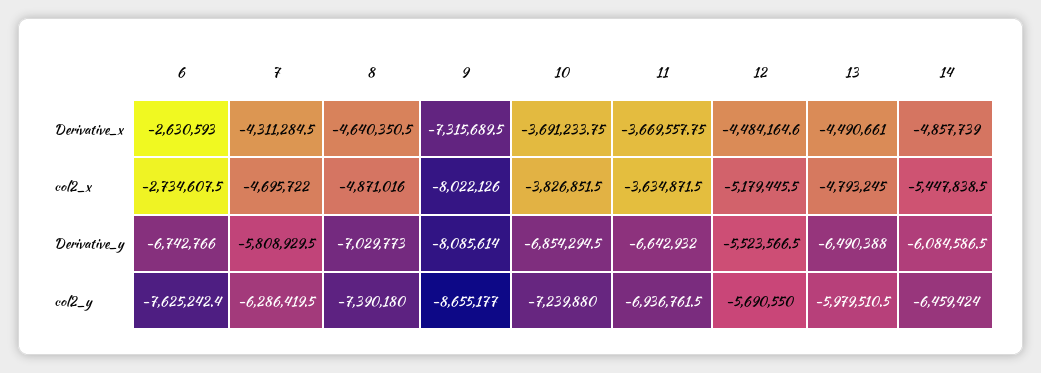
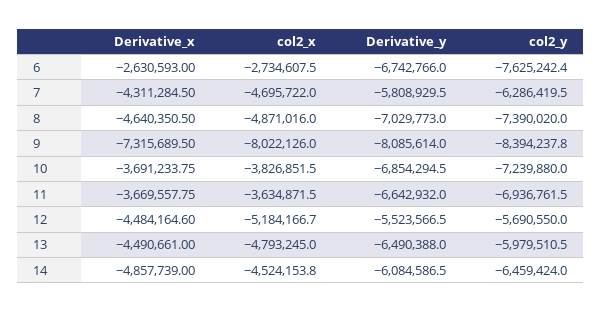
  {
    "6": {
      "Derivative_x": -2630593,
      "col2_x": -2734607.5,
      "Derivative_y": -6742766,
      "col2_y": -7625242.4
    },
    "7": {
      "Derivative_x": -4311284.5,
      "col2_x": -4695722,
      "Derivative_y": -5808929.5,
      "col2_y": -6286419.5
    },
    "8": {
      "Derivative_x": -4640350.5,
      "col2_x": -4871016,
      "Derivative_y": -7029773,
-     "col2_y": -7390180
+     "col2_y": -7390020
    },
    "9": {
      "Derivative_x": -7315689.5,
      "col2_x": -8022126,
      "Derivative_y": -8085614,
-     "col2_y": -8655177
+     "col2_y": -8394237.8
    },
    "10": {
      "Derivative_x": -3691233.75,
      "col2_x": -3826851.5,
      "Derivative_y": -6854294.5,
      "col2_y": -7239880
    },
    "11": {
      "Derivative_x": -3669557.75,
      "col2_x": -3634871.5,
      "Derivative_y": -6642932,
      "col2_y": -6936761.5
    },
    "12": {
      "Derivative_x": -4484164.6,
-     "col2_x": -5179445.5,
+     "col2_x": -5184166.7,
      "Derivative_y": -5523566.5,
      "col2_y": -5690550
    },
    "13": {
      "Derivative_x": -4490661,
      "col2_x": -4793245,
      "Derivative_y": -6490388,
      "col2_y": -5979510.5
    },
    "14": {
      "Derivative_x": -4857739,
-     "col2_x": -5447838.5,
+     "col2_x": -4524153.8,
      "Derivative_y": -6084586.5,
      "col2_y": -6459424
    }
  }

